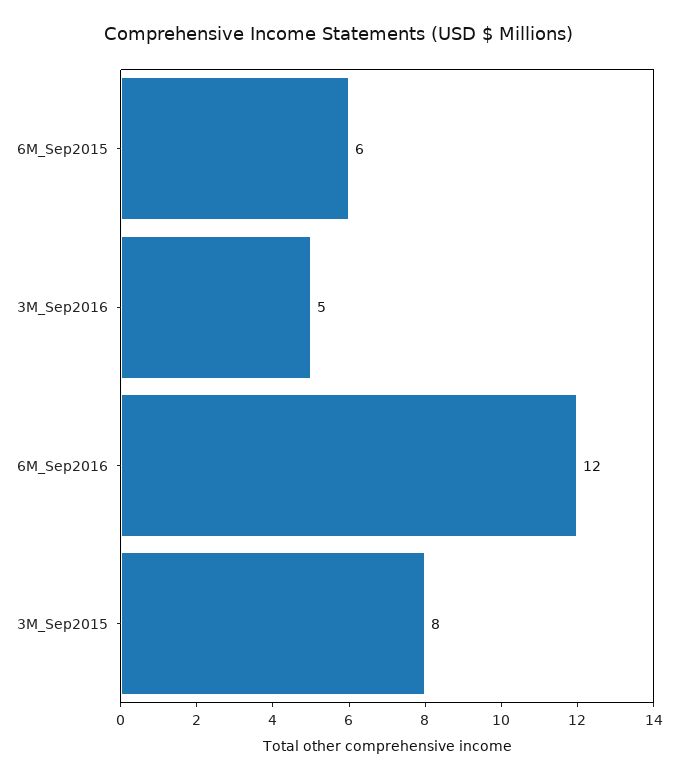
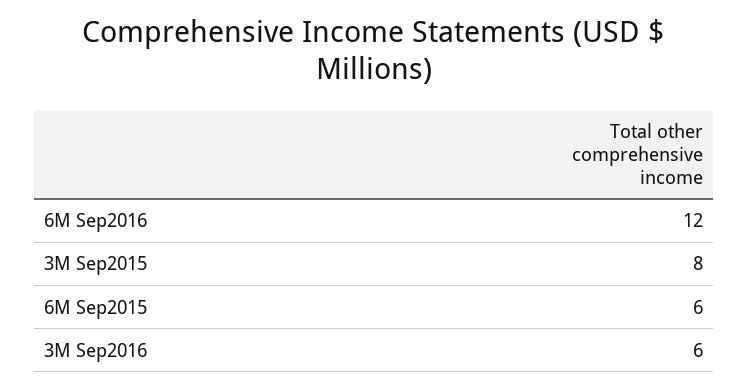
  {
    "6M_Sep2015": 6,
-   "3M_Sep2016": 5,
+   "3M_Sep2016": 6,
    "6M_Sep2016": 12,
    "3M_Sep2015": 8
  }

